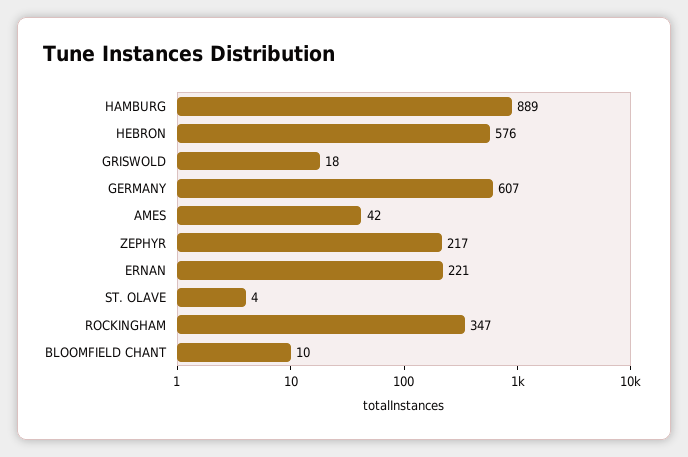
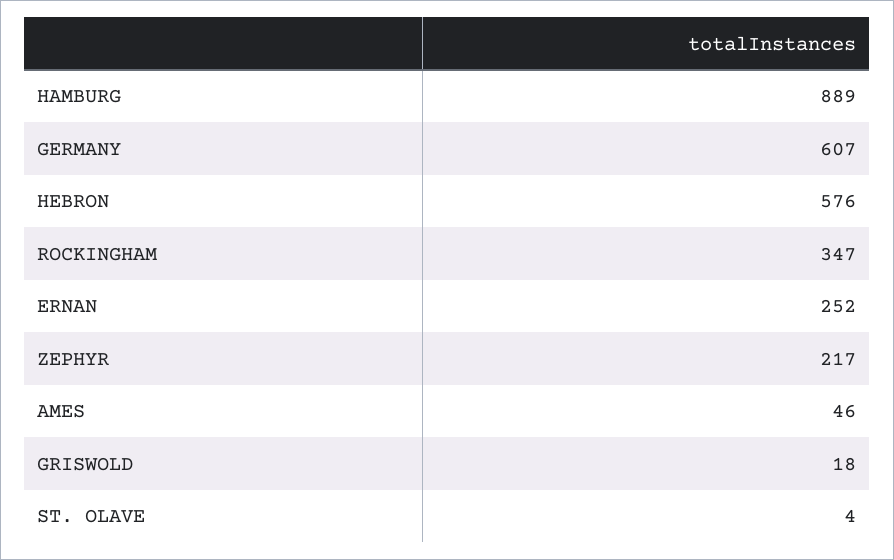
  {
    "HAMBURG": 889,
    "HEBRON": 576,
    "GRISWOLD": 18,
    "GERMANY": 607,
-   "AMES": 42,
+   "AMES": 46,
    "ZEPHYR": 217,
-   "ERNAN": 221,
+   "ERNAN": 252,
    "ST. OLAVE": 4,
-   "ROCKINGHAM": 347,
+   "ROCKINGHAM": 347
-   "BLOOMFIELD CHANT": 10
  }

